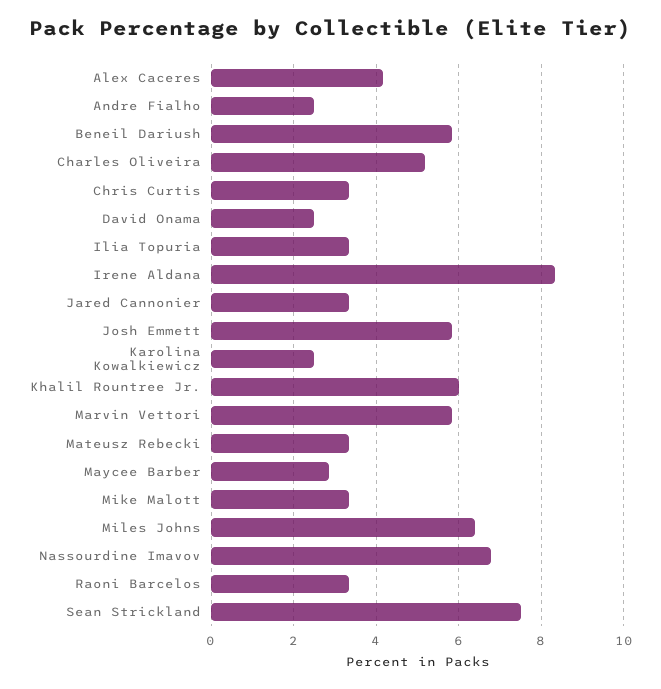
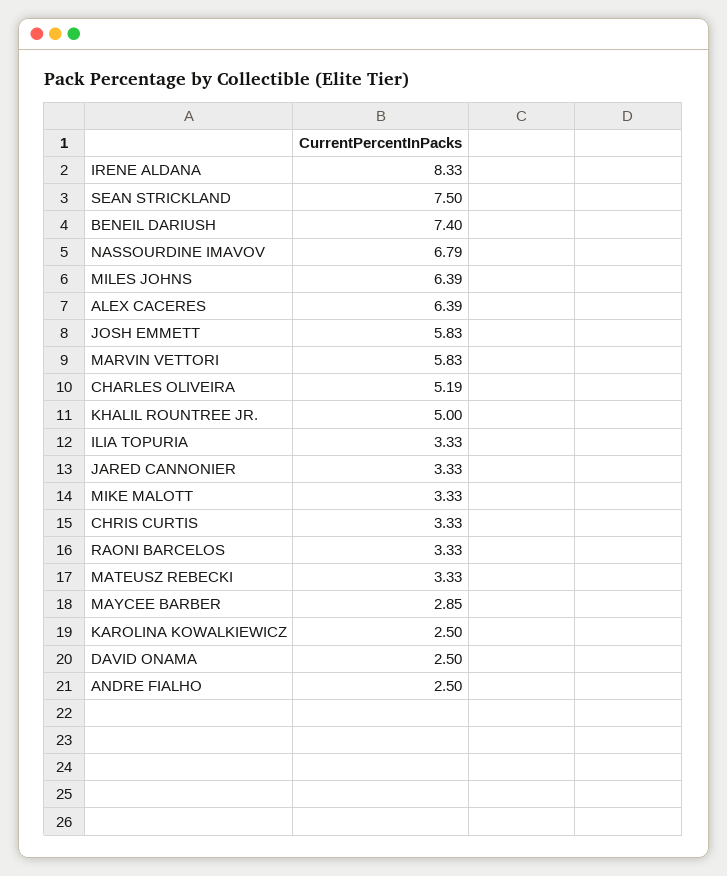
  {
-   "Alex Caceres": 4.2,
+   "Alex Caceres": 6.39,
    "Andre Fialho": 2.5,
-   "Beneil Dariush": 5.8,
+   "Beneil Dariush": 7.4,
    "Charles Oliveira": 5.19,
    "Chris Curtis": 3.33,
    "David Onama": 2.5,
    "Ilia Topuria": 3.33,
    "Irene Aldana": 8.33,
    "Jared Cannonier": 3.33,
    "Josh Emmett": 5.83,
    "Karolina Kowalkiewicz": 2.5,
-   "Khalil Rountree Jr.": 6,
+   "Khalil Rountree Jr.": 5,
    "Marvin Vettori": 5.83,
    "Mateusz Rebecki": 3.33,
    "Maycee Barber": 2.85,
    "Mike Malott": 3.33,
    "Miles Johns": 6.39,
    "Nassourdine Imavov": 6.79,
    "Raoni Barcelos": 3.33,
    "Sean Strickland": 7.5
  }

